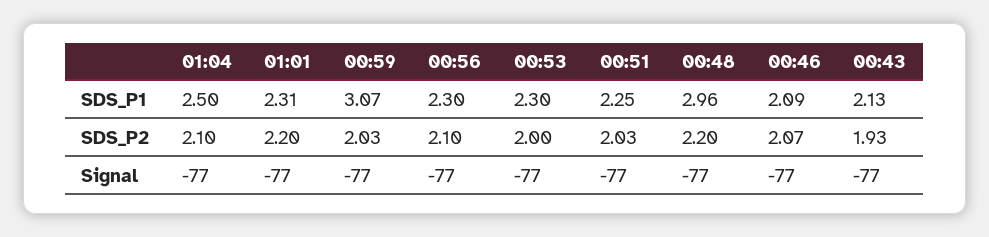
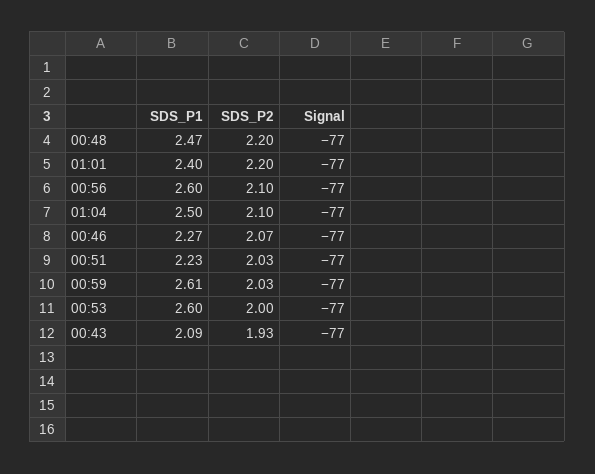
  {
    "01:04": {
      "SDS_P1": 2.5,
      "SDS_P2": 2.1,
      "Signal": -77
    },
    "01:01": {
-     "SDS_P1": 2.31,
+     "SDS_P1": 2.4,
      "SDS_P2": 2.2,
      "Signal": -77
    },
    "00:59": {
-     "SDS_P1": 3.07,
+     "SDS_P1": 2.61,
      "SDS_P2": 2.03,
      "Signal": -77
    },
    "00:56": {
-     "SDS_P1": 2.3,
+     "SDS_P1": 2.6,
      "SDS_P2": 2.1,
      "Signal": -77
    },
    "00:53": {
-     "SDS_P1": 2.3,
+     "SDS_P1": 2.6,
      "SDS_P2": 2,
      "Signal": -77
    },
    "00:51": {
-     "SDS_P1": 2.25,
+     "SDS_P1": 2.23,
      "SDS_P2": 2.03,
      "Signal": -77
    },
    "00:48": {
-     "SDS_P1": 2.96,
+     "SDS_P1": 2.47,
      "SDS_P2": 2.2,
      "Signal": -77
    },
    "00:46": {
-     "SDS_P1": 2.09,
+     "SDS_P1": 2.27,
      "SDS_P2": 2.07,
      "Signal": -77
    },
    "00:43": {
-     "SDS_P1": 2.13,
+     "SDS_P1": 2.09,
      "SDS_P2": 1.93,
      "Signal": -77
    }
  }

